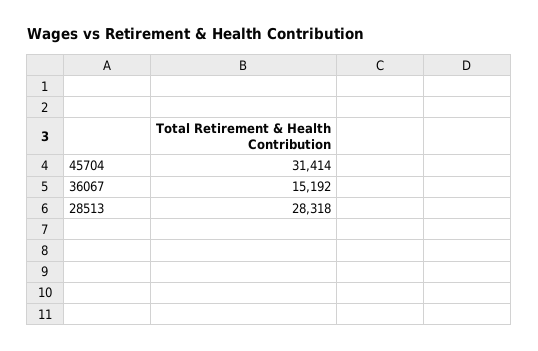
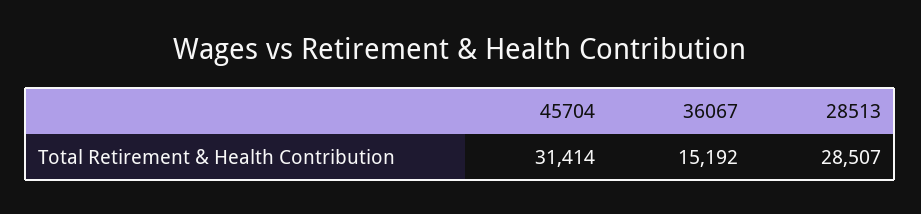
  {
    "45704": 31414,
    "36067": 15192,
-   "28513": 28318
+   "28513": 28507
  }

